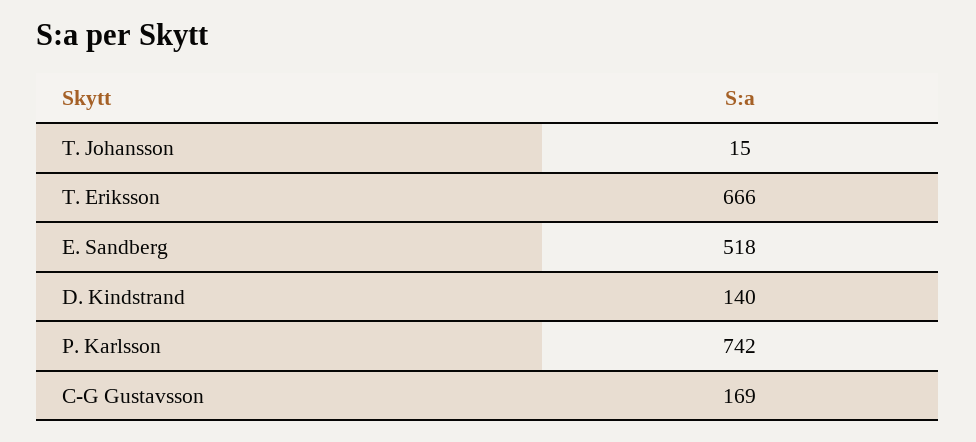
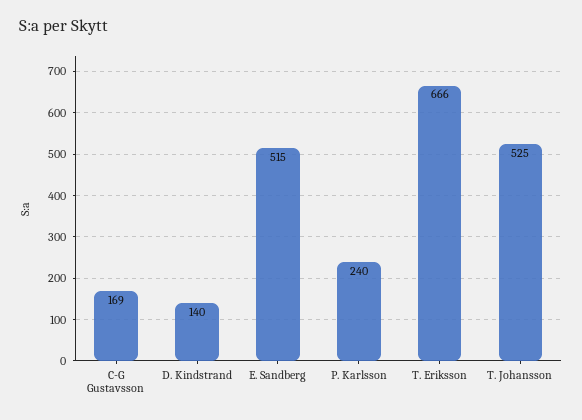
  {
-   "T. Johansson": 15,
+   "T. Johansson": 525,
    "T. Eriksson": 666,
-   "E. Sandberg": 518,
+   "E. Sandberg": 515,
    "D. Kindstrand": 140,
-   "P. Karlsson": 742,
+   "P. Karlsson": 240,
    "C-G Gustavsson": 169
  }

